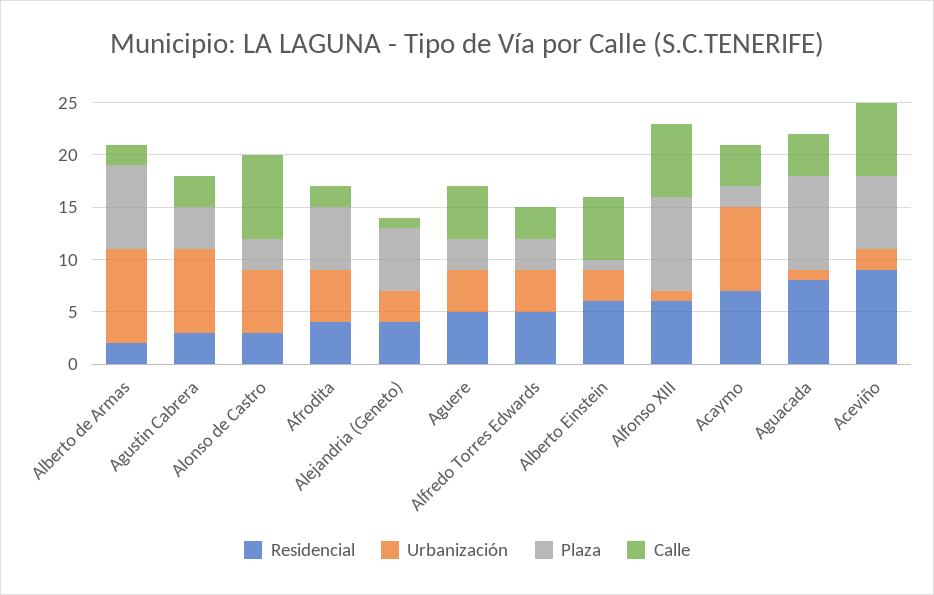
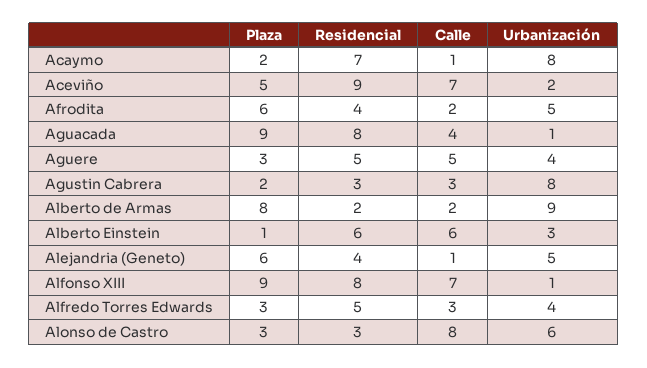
  {
    "Residencial": {
      "Alberto de Armas": 2,
      "Agustin Cabrera": 3,
      "Alonso de Castro": 3,
      "Afrodita": 4,
      "Alejandria (Geneto)": 4,
      "Aguere": 5,
      "Alfredo Torres Edwards": 5,
      "Alberto Einstein": 6,
-     "Alfonso XIII": 6,
+     "Alfonso XIII": 8,
      "Acaymo": 7,
      "Aguacada": 8,
      "Aceviño": 9
    },
    "Urbanización": {
      "Alberto de Armas": 9,
      "Agustin Cabrera": 8,
      "Alonso de Castro": 6,
      "Afrodita": 5,
-     "Alejandria (Geneto)": 3,
+     "Alejandria (Geneto)": 5,
      "Aguere": 4,
      "Alfredo Torres Edwards": 4,
      "Alberto Einstein": 3,
      "Alfonso XIII": 1,
      "Acaymo": 8,
      "Aguacada": 1,
      "Aceviño": 2
    },
    "Plaza": {
      "Alberto de Armas": 8,
-     "Agustin Cabrera": 4,
+     "Agustin Cabrera": 2,
      "Alonso de Castro": 3,
      "Afrodita": 6,
      "Alejandria (Geneto)": 6,
      "Aguere": 3,
      "Alfredo Torres Edwards": 3,
      "Alberto Einstein": 1,
      "Alfonso XIII": 9,
      "Acaymo": 2,
      "Aguacada": 9,
-     "Aceviño": 7
+     "Aceviño": 5
    },
    "Calle": {
      "Alberto de Armas": 2,
      "Agustin Cabrera": 3,
      "Alonso de Castro": 8,
      "Afrodita": 2,
      "Alejandria (Geneto)": 1,
      "Aguere": 5,
      "Alfredo Torres Edwards": 3,
      "Alberto Einstein": 6,
      "Alfonso XIII": 7,
-     "Acaymo": 4,
+     "Acaymo": 1,
      "Aguacada": 4,
      "Aceviño": 7
    }
  }

